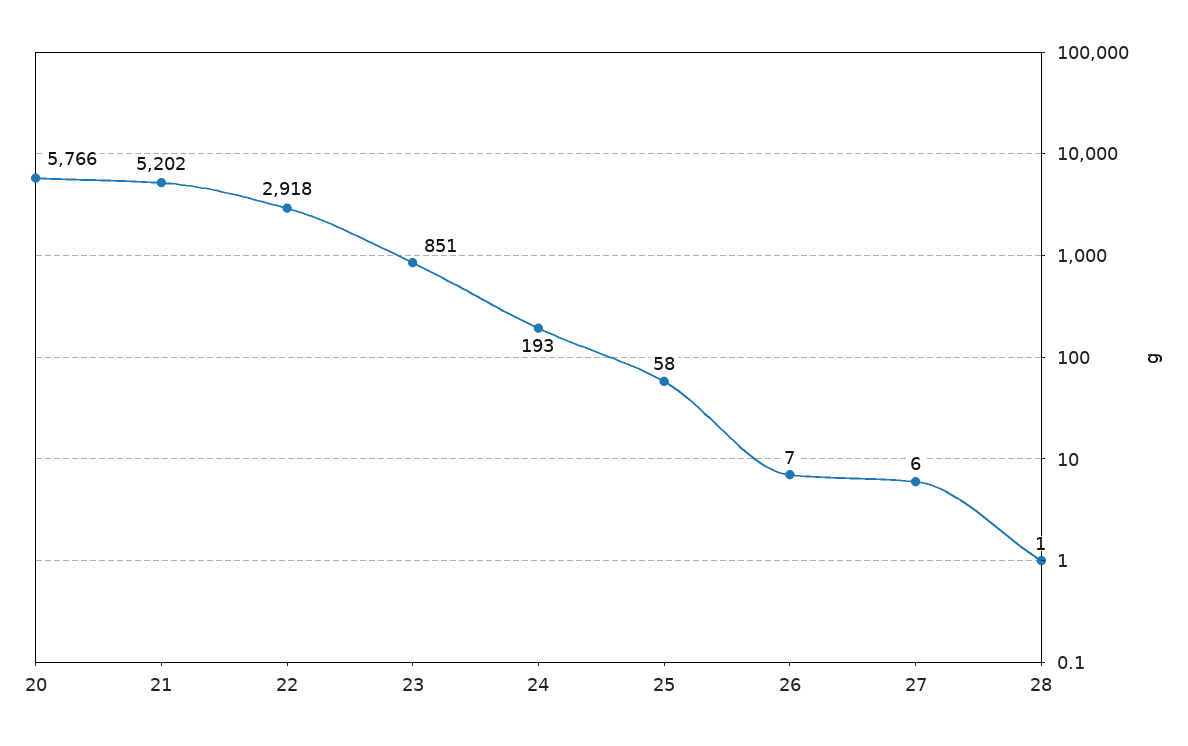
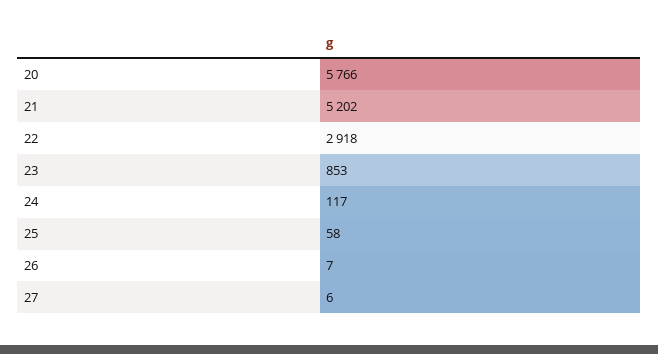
  {
    "20": 5766,
    "21": 5202,
    "22": 2918,
-   "23": 851,
+   "23": 853,
-   "24": 193,
+   "24": 117,
    "25": 58,
    "26": 7,
-   "27": 6,
+   "27": 6
-   "28": 1
  }

